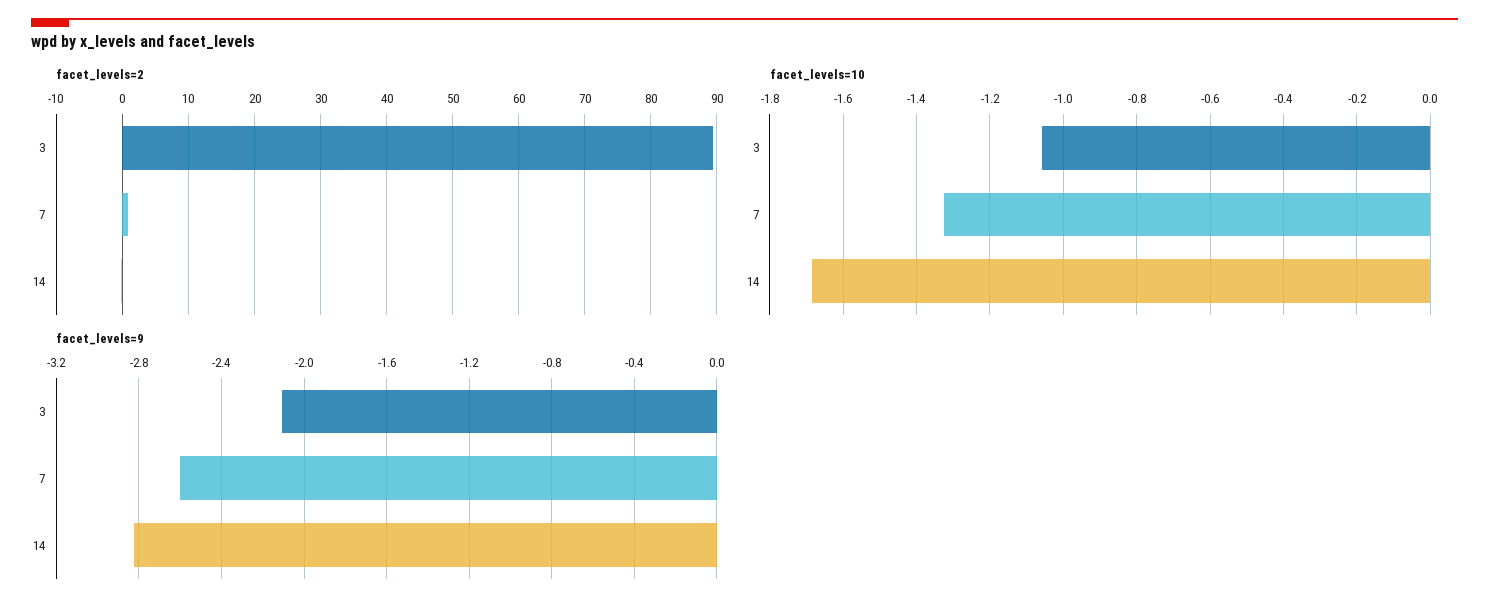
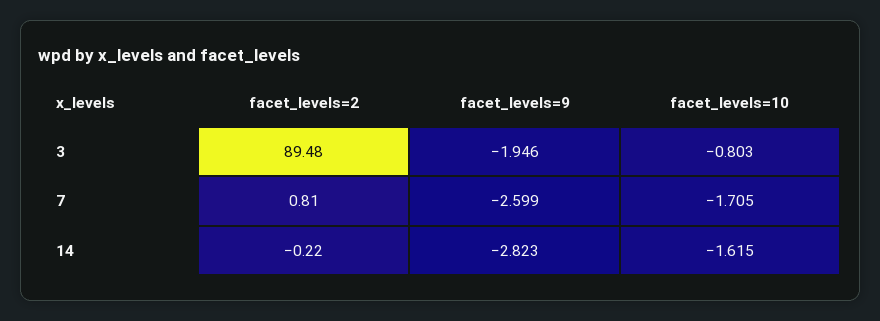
  {
    "facet_levels=2": {
      "3": 89.48,
      "7": 0.81,
      "14": -0.22
    },
    "facet_levels=10": {
-     "3": -1.06,
+     "3": -0.803,
-     "7": -1.32,
+     "7": -1.705,
-     "14": -1.68
+     "14": -1.615
    },
    "facet_levels=9": {
-     "3": -2.1,
+     "3": -1.946,
      "7": -2.599,
      "14": -2.823
    }
  }

